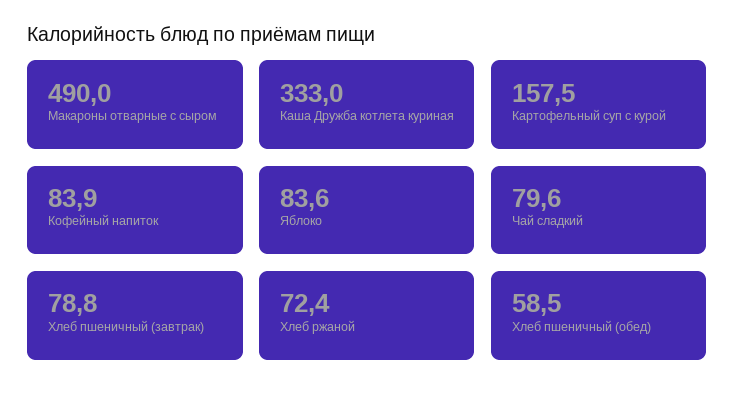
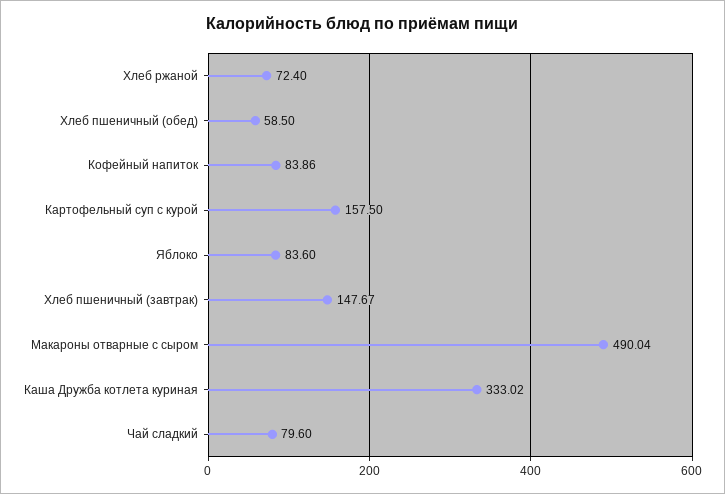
  {
    "Макароны отварные с сыром": 490.04,
    "Каша Дружба котлета куриная": 333.02,
    "Картофельный суп с курой": 157.5,
    "Кофейный напиток": 83.86,
    "Яблоко": 83.6,
    "Чай сладкий": 79.6,
-   "Хлеб пшеничный (завтрак)": 78.8,
+   "Хлеб пшеничный (завтрак)": 147.67,
    "Хлеб ржаной": 72.4,
    "Хлеб пшеничный (обед)": 58.5
  }

